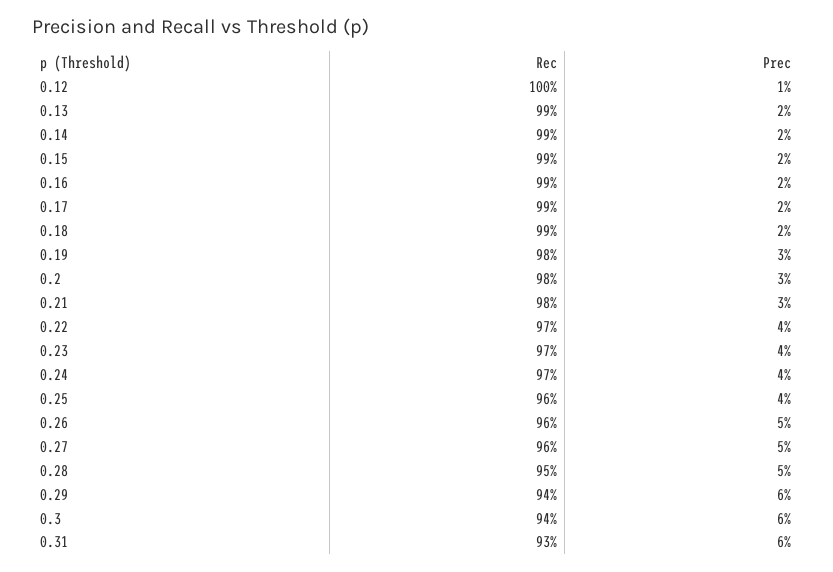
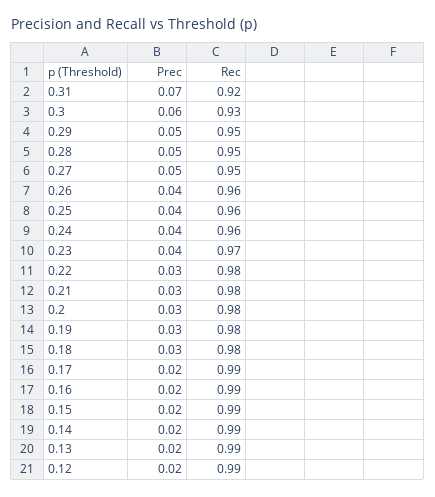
  {
    "Rec": {
-     "0.12": 1,
+     "0.12": 0.99,
      "0.13": 0.99,
      "0.14": 0.99,
      "0.15": 0.99,
      "0.16": 0.99,
      "0.17": 0.99,
-     "0.18": 0.99,
+     "0.18": 0.98,
      "0.19": 0.98,
      "0.2": 0.98,
      "0.21": 0.98,
-     "0.22": 0.97,
+     "0.22": 0.98,
      "0.23": 0.97,
-     "0.24": 0.97,
+     "0.24": 0.96,
      "0.25": 0.96,
      "0.26": 0.96,
-     "0.27": 0.96,
+     "0.27": 0.95,
      "0.28": 0.95,
-     "0.29": 0.94,
+     "0.29": 0.95,
-     "0.3": 0.94,
+     "0.3": 0.93,
-     "0.31": 0.93
+     "0.31": 0.92
    },
    "Prec": {
-     "0.12": 0.01,
+     "0.12": 0.02,
      "0.13": 0.02,
      "0.14": 0.02,
      "0.15": 0.02,
      "0.16": 0.02,
      "0.17": 0.02,
-     "0.18": 0.02,
+     "0.18": 0.03,
      "0.19": 0.03,
      "0.2": 0.03,
      "0.21": 0.03,
-     "0.22": 0.04,
+     "0.22": 0.03,
      "0.23": 0.04,
      "0.24": 0.04,
      "0.25": 0.04,
-     "0.26": 0.05,
+     "0.26": 0.04,
      "0.27": 0.05,
      "0.28": 0.05,
-     "0.29": 0.06,
+     "0.29": 0.05,
      "0.3": 0.06,
-     "0.31": 0.06
+     "0.31": 0.07
    }
  }

